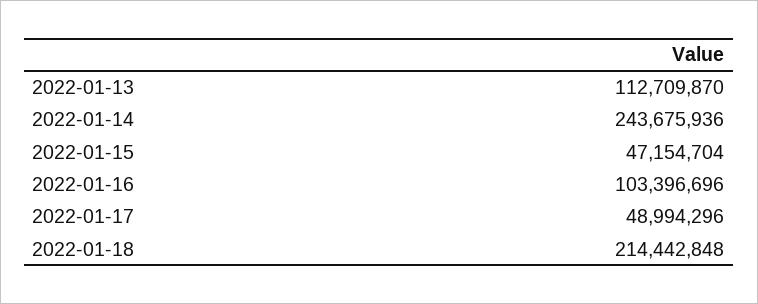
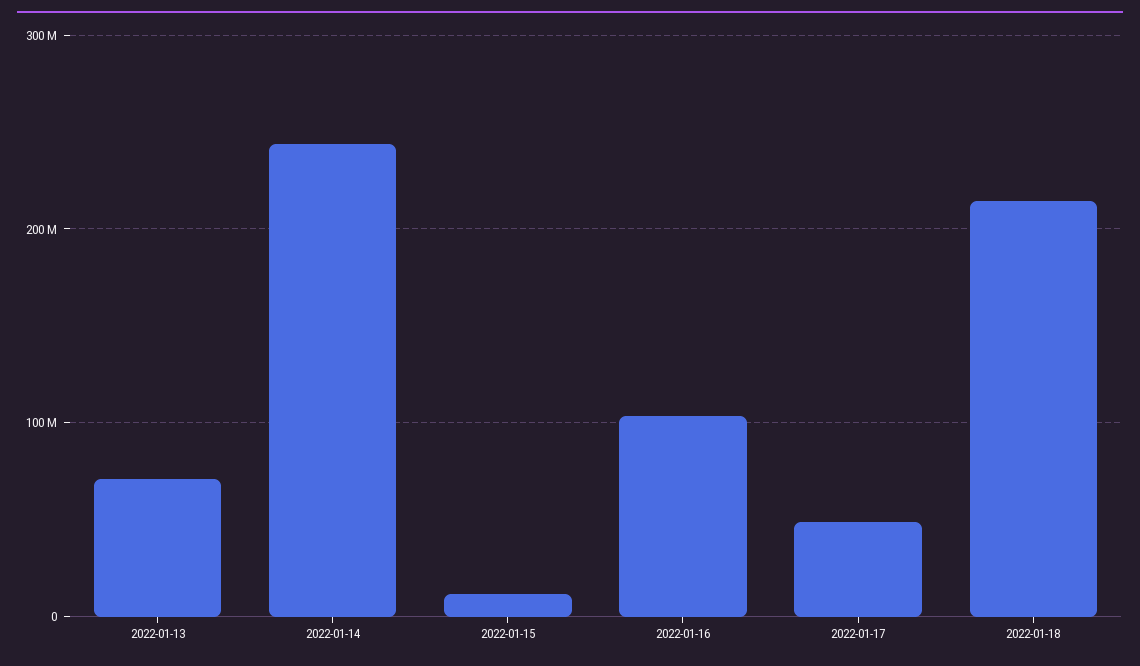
  {
-   "2022-01-13": 112709870,
+   "2022-01-13": 70000000,
    "2022-01-14": 243675936,
-   "2022-01-15": 47154704,
+   "2022-01-15": 10000000,
    "2022-01-16": 103396696,
    "2022-01-17": 48994296,
    "2022-01-18": 214442848
  }

